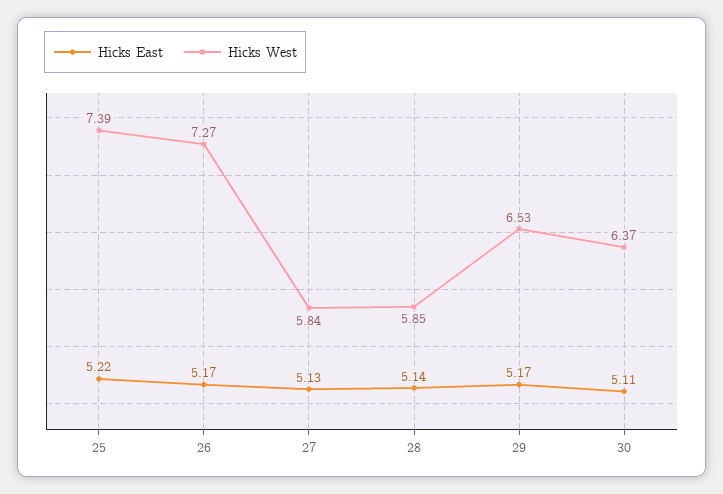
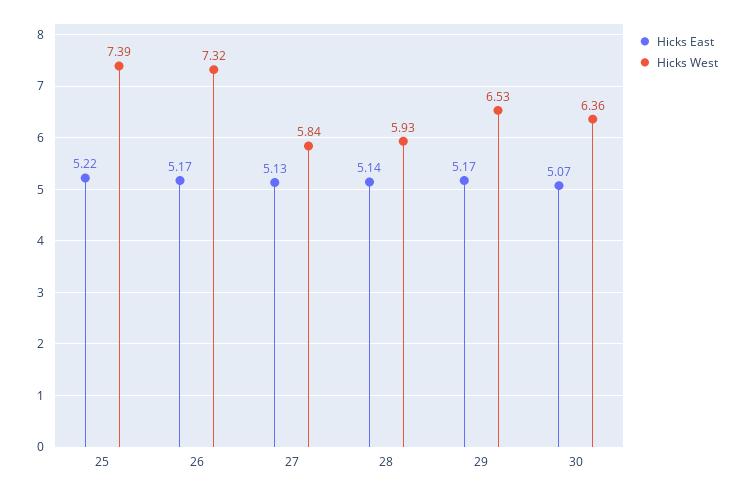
  {
    "Hicks East": {
      "25": 5.22,
      "26": 5.17,
      "27": 5.13,
      "28": 5.14,
      "29": 5.17,
-     "30": 5.11
+     "30": 5.07
    },
    "Hicks West": {
      "25": 7.39,
-     "26": 7.27,
+     "26": 7.32,
      "27": 5.84,
-     "28": 5.85,
+     "28": 5.93,
      "29": 6.53,
-     "30": 6.37
+     "30": 6.36
    }
  }

